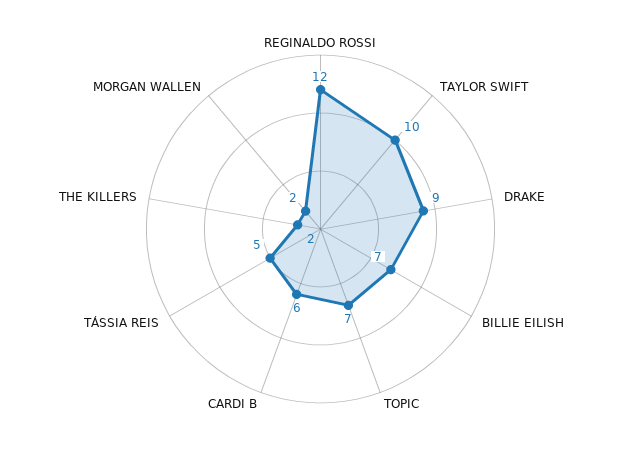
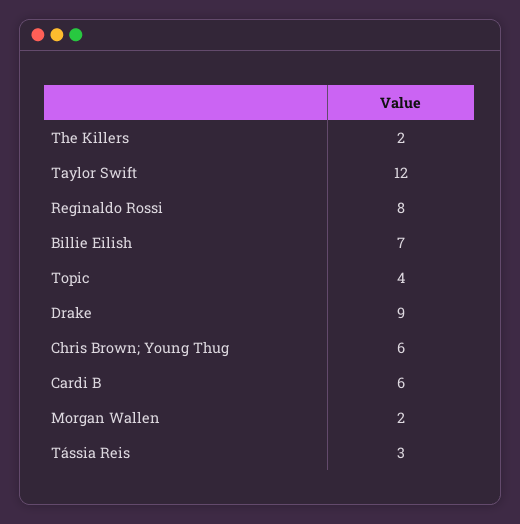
  {
-   "REGINALDO ROSSI": 12,
+   "REGINALDO ROSSI": 8,
-   "TAYLOR SWIFT": 10,
+   "TAYLOR SWIFT": 12,
    "DRAKE": 9,
    "BILLIE EILISH": 7,
-   "TOPIC": 7,
+   "TOPIC": 4,
    "CARDI B": 6,
-   "TÁSSIA REIS": 5,
+   "TÁSSIA REIS": 3,
    "THE KILLERS": 2,
-   "MORGAN WALLEN": 2
+   "MORGAN WALLEN": 2,
+   "Chris Brown; Young Thug": 6
  }

